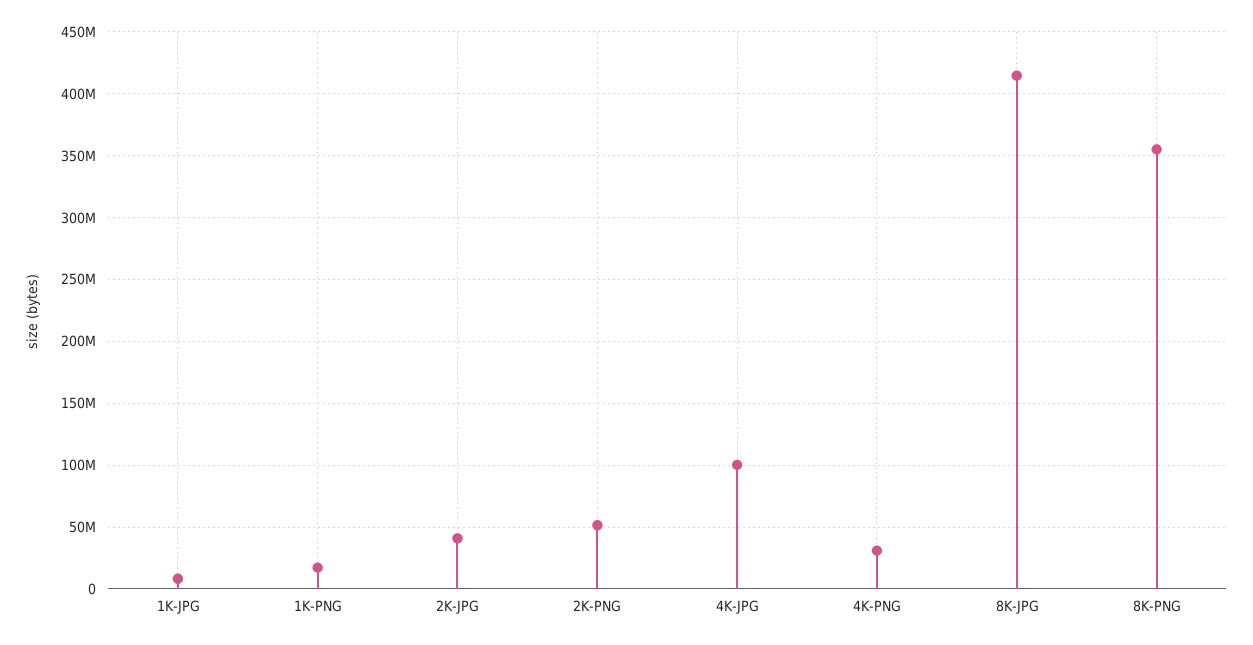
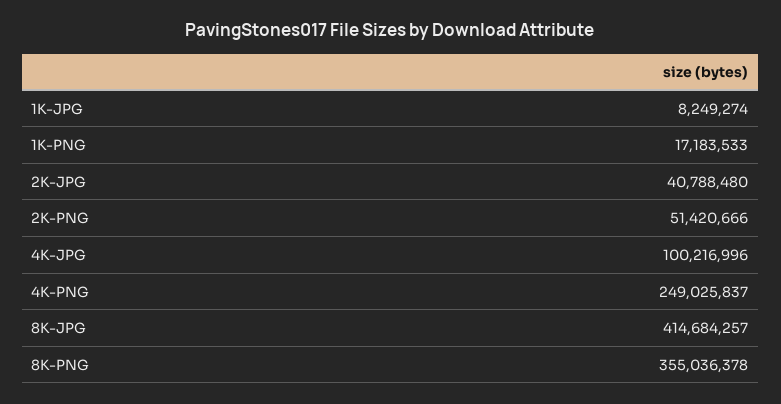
  {
    "1K-JPG": 8249274,
    "1K-PNG": 17183533,
    "2K-JPG": 40788480,
    "2K-PNG": 51420666,
    "4K-JPG": 100216996,
-   "4K-PNG": 30000000,
+   "4K-PNG": 249025837,
    "8K-JPG": 414684257,
    "8K-PNG": 355036378
  }

